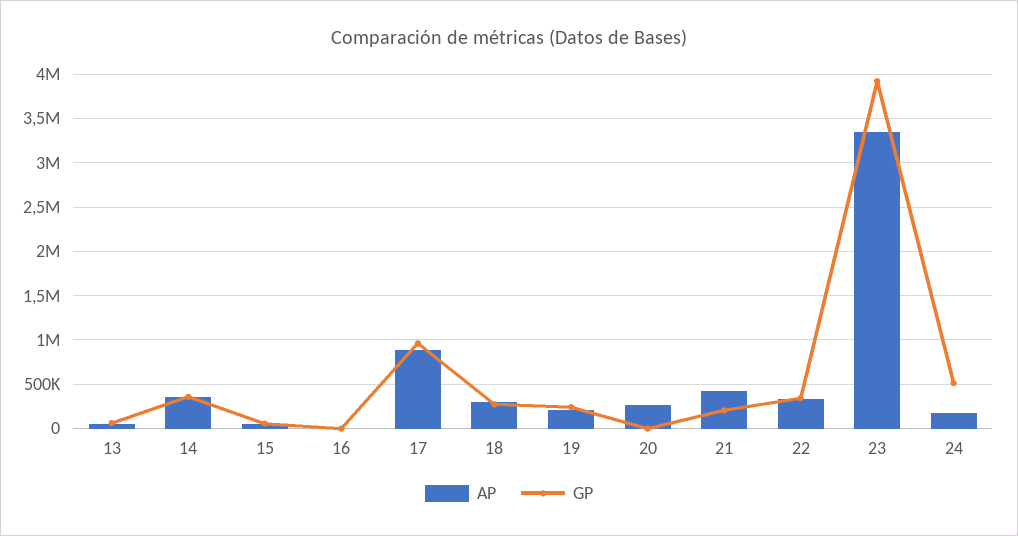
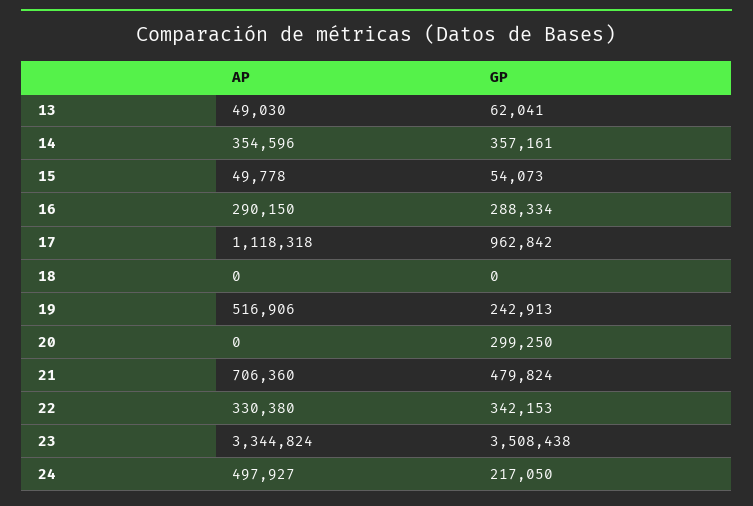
  {
    "AP": {
      "13": 49030,
      "14": 354596,
      "15": 49778,
-     "16": 0,
+     "16": 290150,
-     "17": 900000,
+     "17": 1118318,
-     "18": 300000,
+     "18": 0,
-     "19": 200000,
+     "19": 516906,
-     "20": 300000,
+     "20": 0,
-     "21": 400000,
+     "21": 706360,
      "22": 330380,
      "23": 3344824,
-     "24": 200000
+     "24": 497927
    },
    "GP": {
      "13": 62041,
      "14": 357161,
      "15": 54073,
-     "16": 0,
+     "16": 288334,
      "17": 962842,
-     "18": 300000,
+     "18": 0,
      "19": 242913,
-     "20": 0,
+     "20": 299250,
-     "21": 200000,
+     "21": 479824,
      "22": 342153,
-     "23": 3900000,
+     "23": 3508438,
-     "24": 500000
+     "24": 217050
    }
  }

